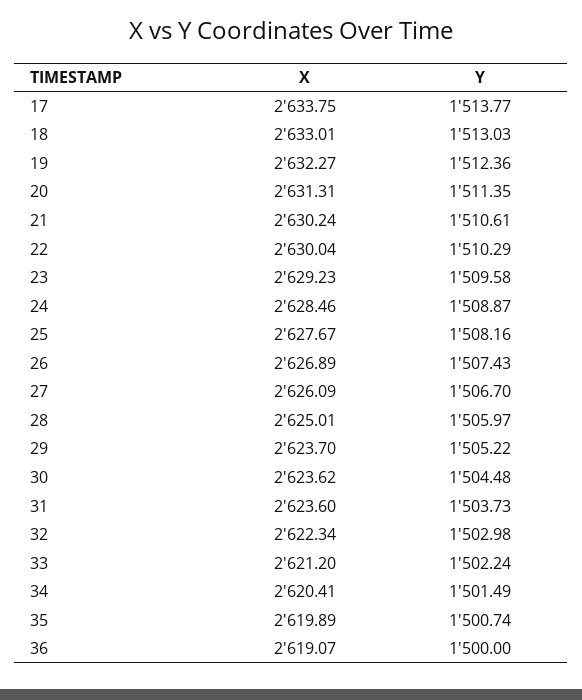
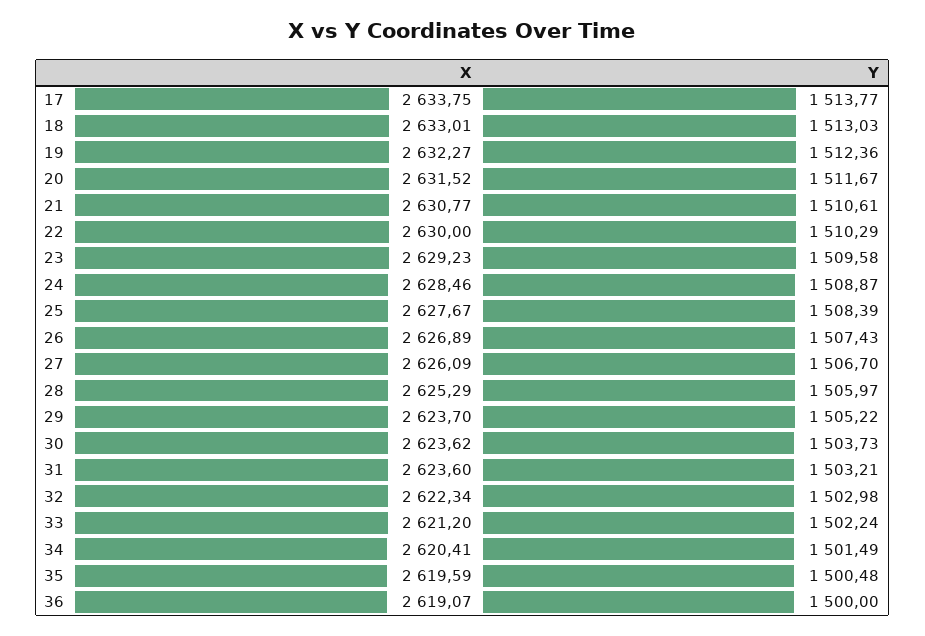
  {
    "X": {
      "17": 2633.75,
      "18": 2633.01,
      "19": 2632.27,
-     "20": 2631.31,
+     "20": 2631.52,
-     "21": 2630.24,
+     "21": 2630.77,
-     "22": 2630.04,
+     "22": 2630,
      "23": 2629.23,
      "24": 2628.46,
      "25": 2627.67,
      "26": 2626.89,
      "27": 2626.09,
-     "28": 2625.01,
+     "28": 2625.29,
      "29": 2623.7,
      "30": 2623.62,
      "31": 2623.6,
      "32": 2622.34,
      "33": 2621.2,
      "34": 2620.41,
-     "35": 2619.89,
+     "35": 2619.59,
      "36": 2619.07
    },
    "Y": {
      "17": 1513.77,
      "18": 1513.03,
      "19": 1512.36,
-     "20": 1511.35,
+     "20": 1511.67,
      "21": 1510.61,
      "22": 1510.29,
      "23": 1509.58,
      "24": 1508.87,
-     "25": 1508.16,
+     "25": 1508.39,
      "26": 1507.43,
      "27": 1506.7,
      "28": 1505.97,
      "29": 1505.22,
-     "30": 1504.48,
+     "30": 1503.73,
-     "31": 1503.73,
+     "31": 1503.21,
      "32": 1502.98,
      "33": 1502.24,
      "34": 1501.49,
-     "35": 1500.74,
+     "35": 1500.48,
      "36": 1500
    }
  }

